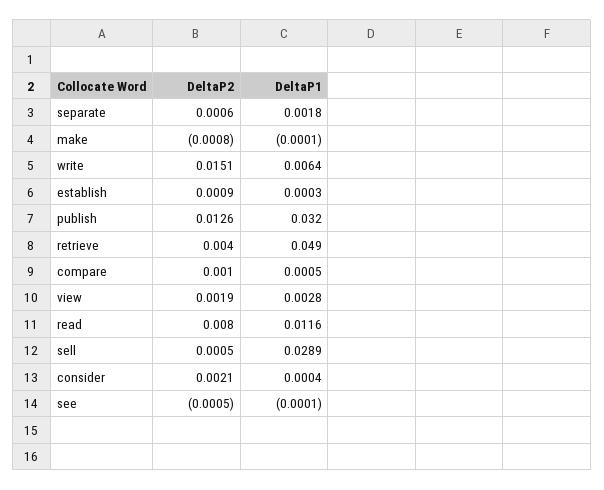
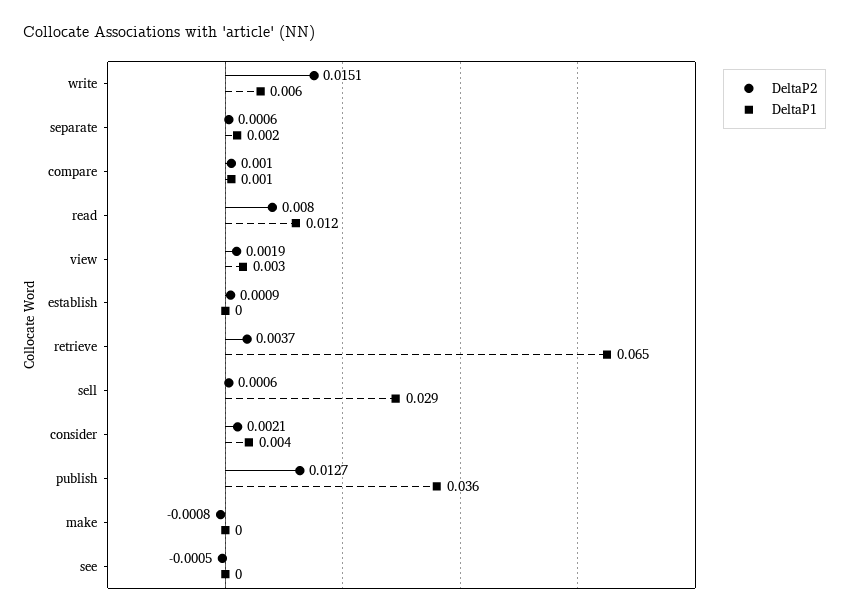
  {
    "DeltaP2": {
      "separate": 0.0006,
      "make": -0.0008,
      "write": 0.0151,
      "establish": 0.0009,
-     "publish": 0.0126,
+     "publish": 0.0127,
-     "retrieve": 0.004,
+     "retrieve": 0.0037,
      "compare": 0.001,
      "view": 0.0019,
      "read": 0.008,
-     "sell": 0.0005,
+     "sell": 0.0006,
      "consider": 0.0021,
      "see": -0.0005
    },
    "DeltaP1": {
      "separate": 0.0018,
      "make": -0.0001,
      "write": 0.0064,
      "establish": 0.0003,
-     "publish": 0.032,
+     "publish": 0.036,
-     "retrieve": 0.049,
+     "retrieve": 0.065,
      "compare": 0.0005,
      "view": 0.0028,
      "read": 0.0116,
      "sell": 0.0289,
-     "consider": 0.0004,
+     "consider": 0.004,
      "see": -0.0001
    }
  }

